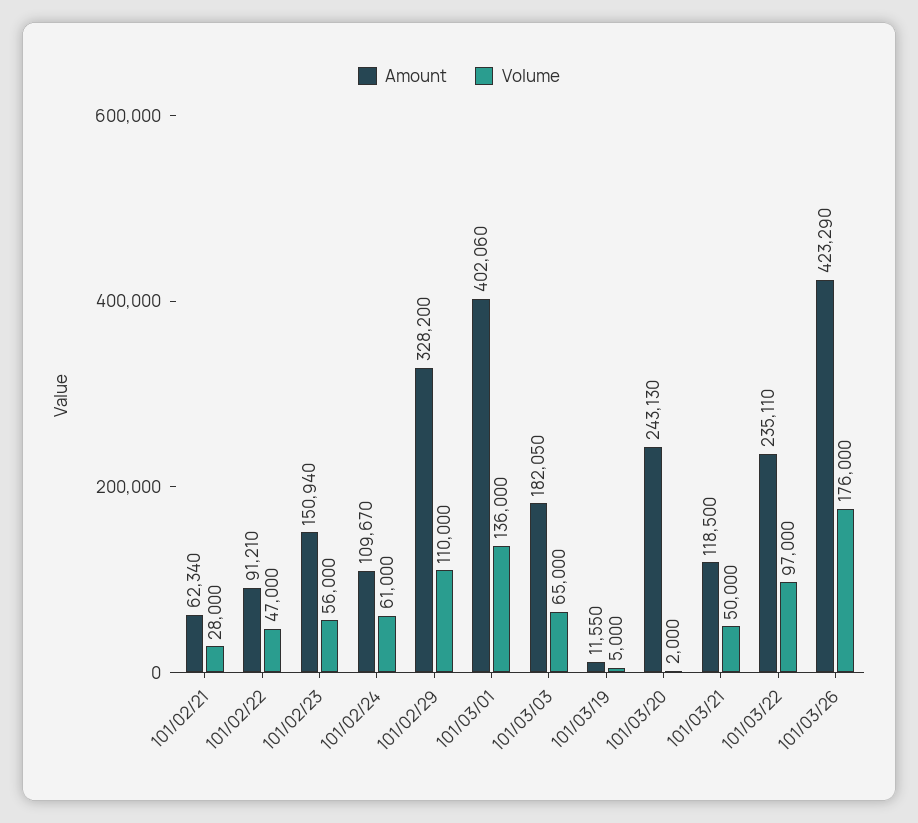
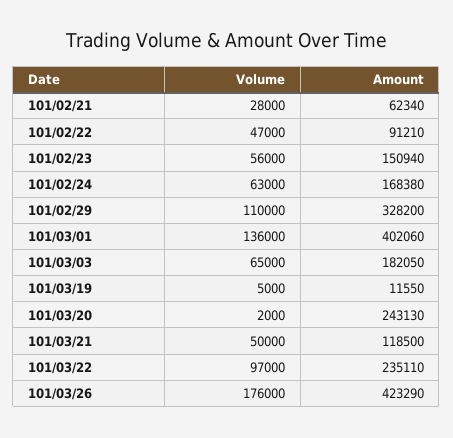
  {
    "Amount": {
      "101/02/21": 62340,
      "101/02/22": 91210,
      "101/02/23": 150940,
-     "101/02/24": 109670,
+     "101/02/24": 168380,
      "101/02/29": 328200,
      "101/03/01": 402060,
      "101/03/03": 182050,
      "101/03/19": 11550,
      "101/03/20": 243130,
      "101/03/21": 118500,
      "101/03/22": 235110,
      "101/03/26": 423290
    },
    "Volume": {
      "101/02/21": 28000,
      "101/02/22": 47000,
      "101/02/23": 56000,
-     "101/02/24": 61000,
+     "101/02/24": 63000,
      "101/02/29": 110000,
      "101/03/01": 136000,
      "101/03/03": 65000,
      "101/03/19": 5000,
      "101/03/20": 2000,
      "101/03/21": 50000,
      "101/03/22": 97000,
      "101/03/26": 176000
    }
  }

